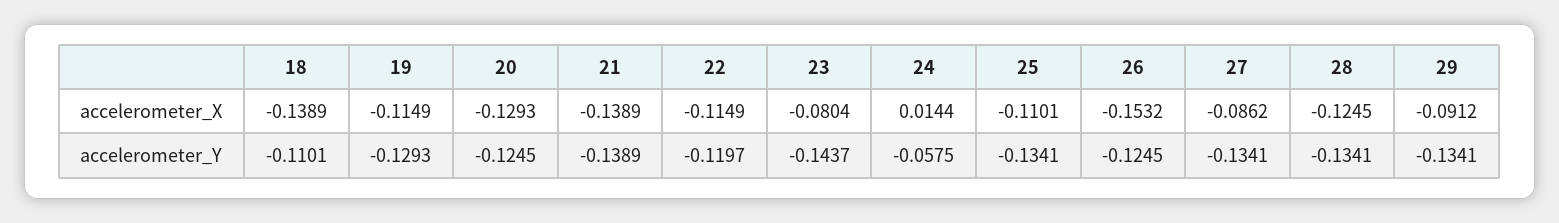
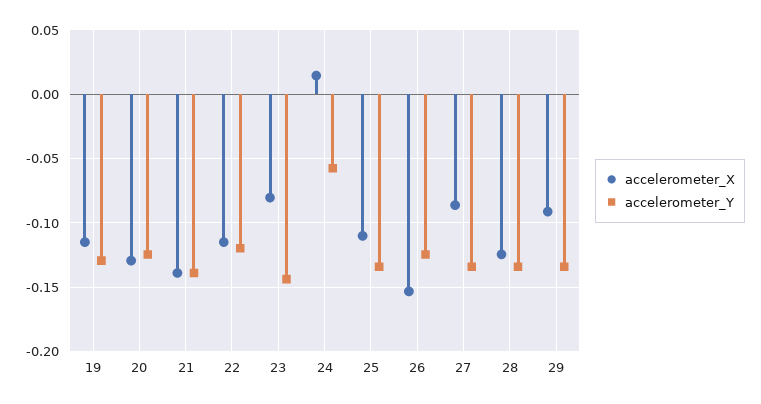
  {
    "accelerometer_X": {
-     "18": -0.1389,
      "19": -0.1149,
      "20": -0.1293,
      "21": -0.1389,
      "22": -0.1149,
      "23": -0.0804,
      "24": 0.0144,
      "25": -0.1101,
      "26": -0.1532,
      "27": -0.0862,
      "28": -0.1245,
      "29": -0.0912
    },
    "accelerometer_Y": {
-     "18": -0.1101,
      "19": -0.1293,
      "20": -0.1245,
      "21": -0.1389,
      "22": -0.1197,
      "23": -0.1437,
      "24": -0.0575,
      "25": -0.1341,
      "26": -0.1245,
      "27": -0.1341,
      "28": -0.1341,
      "29": -0.1341
    }
  }

